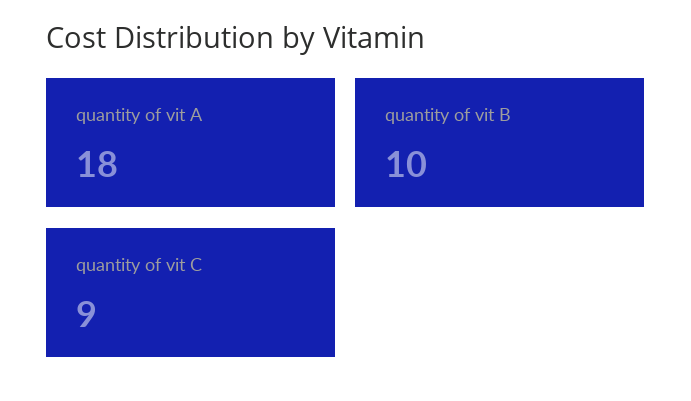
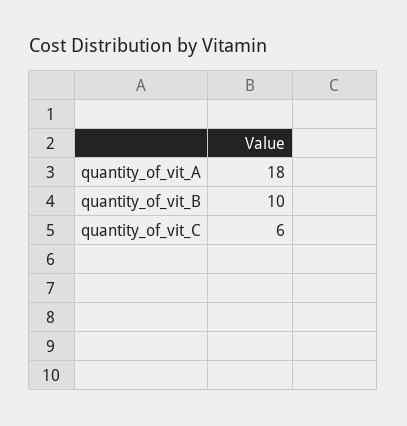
  {
    "quantity of vit A": 18,
    "quantity of vit B": 10,
-   "quantity of vit C": 9
+   "quantity of vit C": 6
  }

